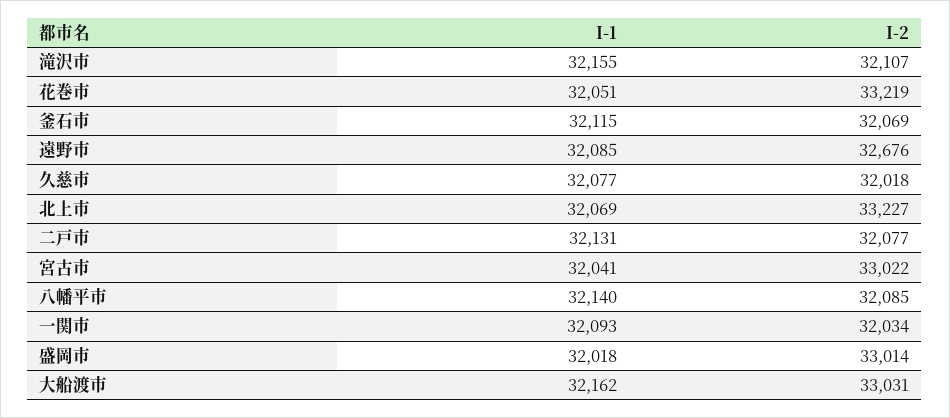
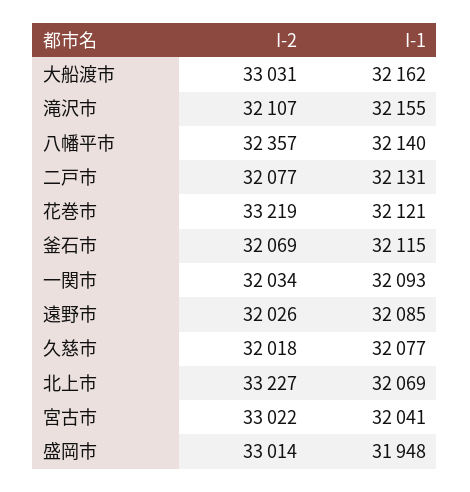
  {
    "I-1": {
      "滝沢市": 32155,
-     "花巻市": 32051,
+     "花巻市": 32121,
      "釜石市": 32115,
      "遠野市": 32085,
      "久慈市": 32077,
      "北上市": 32069,
      "二戸市": 32131,
      "宮古市": 32041,
      "八幡平市": 32140,
      "一関市": 32093,
-     "盛岡市": 32018,
+     "盛岡市": 31948,
      "大船渡市": 32162
    },
    "I-2": {
      "滝沢市": 32107,
      "花巻市": 33219,
      "釜石市": 32069,
-     "遠野市": 32676,
+     "遠野市": 32026,
      "久慈市": 32018,
      "北上市": 33227,
      "二戸市": 32077,
      "宮古市": 33022,
-     "八幡平市": 32085,
+     "八幡平市": 32357,
      "一関市": 32034,
      "盛岡市": 33014,
      "大船渡市": 33031
    }
  }

